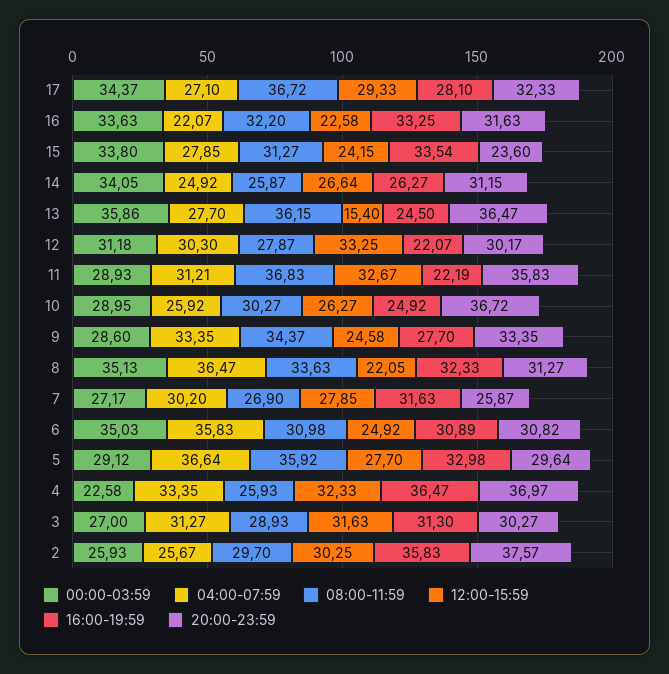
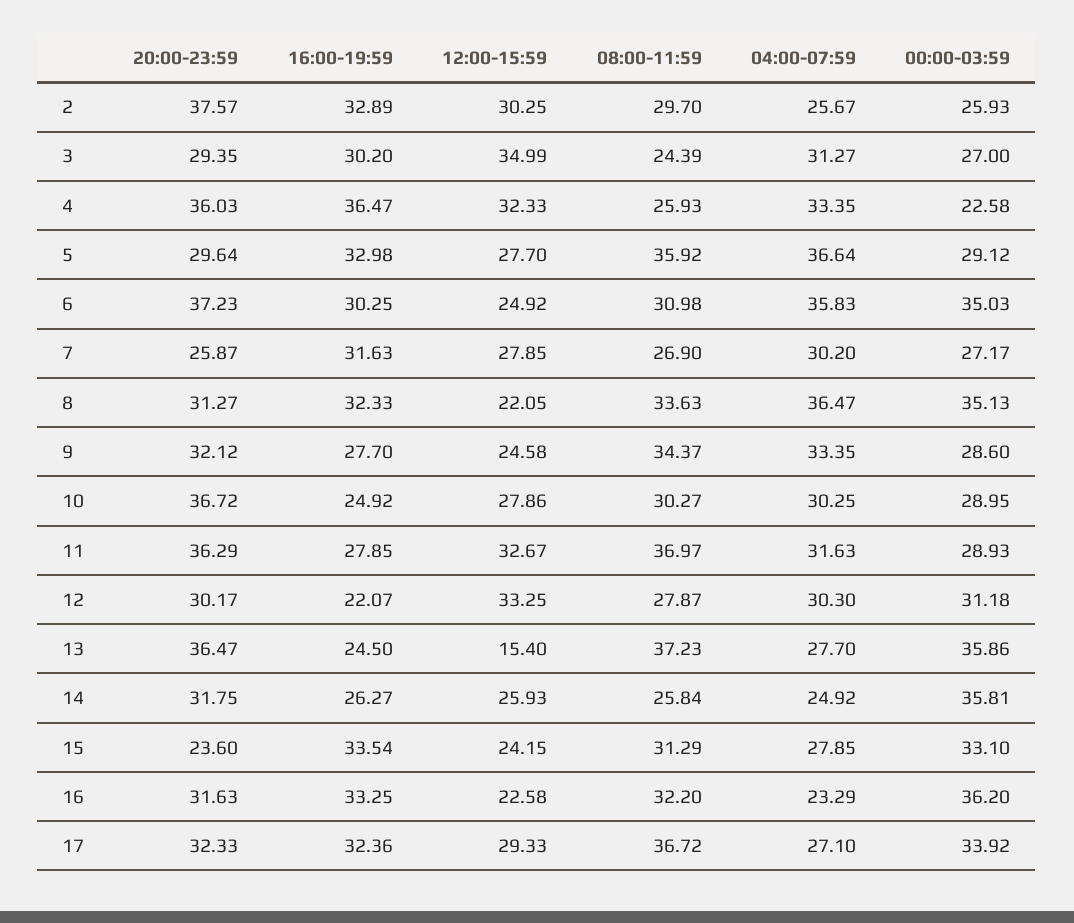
  {
    "00:00-03:59": {
-     "17": 34.37,
+     "17": 33.92,
-     "16": 33.63,
+     "16": 36.2,
-     "15": 33.8,
+     "15": 33.1,
-     "14": 34.05,
+     "14": 35.81,
      "13": 35.86,
      "12": 31.18,
      "11": 28.93,
      "10": 28.95,
      "9": 28.6,
      "8": 35.13,
      "7": 27.17,
      "6": 35.03,
      "5": 29.12,
      "4": 22.58,
      "3": 27,
      "2": 25.93
    },
    "04:00-07:59": {
      "17": 27.1,
-     "16": 22.07,
+     "16": 23.29,
      "15": 27.85,
      "14": 24.92,
      "13": 27.7,
      "12": 30.3,
-     "11": 31.21,
+     "11": 31.63,
-     "10": 25.92,
+     "10": 30.25,
      "9": 33.35,
      "8": 36.47,
      "7": 30.2,
      "6": 35.83,
      "5": 36.64,
      "4": 33.35,
      "3": 31.27,
      "2": 25.67
    },
    "08:00-11:59": {
      "17": 36.72,
      "16": 32.2,
-     "15": 31.27,
+     "15": 31.29,
-     "14": 25.87,
+     "14": 25.84,
-     "13": 36.15,
+     "13": 37.23,
      "12": 27.87,
-     "11": 36.83,
+     "11": 36.97,
      "10": 30.27,
      "9": 34.37,
      "8": 33.63,
      "7": 26.9,
      "6": 30.98,
      "5": 35.92,
      "4": 25.93,
-     "3": 28.93,
+     "3": 24.39,
      "2": 29.7
    },
    "12:00-15:59": {
      "17": 29.33,
      "16": 22.58,
      "15": 24.15,
-     "14": 26.64,
+     "14": 25.93,
      "13": 15.4,
      "12": 33.25,
      "11": 32.67,
-     "10": 26.27,
+     "10": 27.86,
      "9": 24.58,
      "8": 22.05,
      "7": 27.85,
      "6": 24.92,
      "5": 27.7,
      "4": 32.33,
-     "3": 31.63,
+     "3": 34.99,
      "2": 30.25
    },
    "16:00-19:59": {
-     "17": 28.1,
+     "17": 32.36,
      "16": 33.25,
      "15": 33.54,
      "14": 26.27,
      "13": 24.5,
      "12": 22.07,
-     "11": 22.19,
+     "11": 27.85,
      "10": 24.92,
      "9": 27.7,
      "8": 32.33,
      "7": 31.63,
-     "6": 30.89,
+     "6": 30.25,
      "5": 32.98,
      "4": 36.47,
-     "3": 31.3,
+     "3": 30.2,
-     "2": 35.83
+     "2": 32.89
    },
    "20:00-23:59": {
      "17": 32.33,
      "16": 31.63,
      "15": 23.6,
-     "14": 31.15,
+     "14": 31.75,
      "13": 36.47,
      "12": 30.17,
-     "11": 35.83,
+     "11": 36.29,
      "10": 36.72,
-     "9": 33.35,
+     "9": 32.12,
      "8": 31.27,
      "7": 25.87,
-     "6": 30.82,
+     "6": 37.23,
      "5": 29.64,
-     "4": 36.97,
+     "4": 36.03,
-     "3": 30.27,
+     "3": 29.35,
      "2": 37.57
    }
  }

